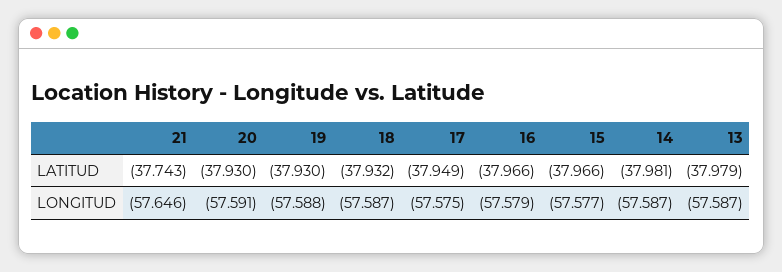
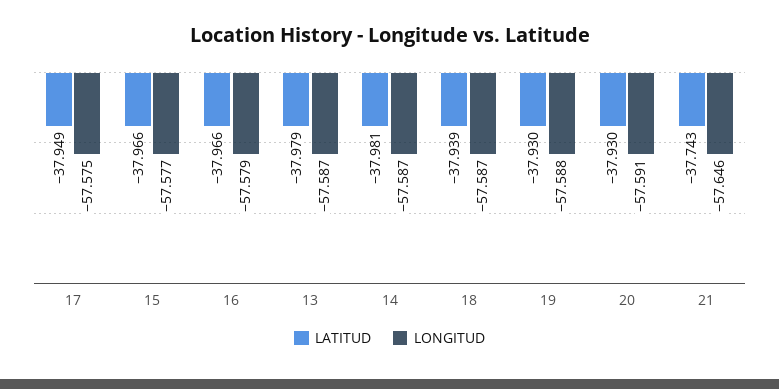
  {
    "LATITUD": {
      "21": -37.743,
      "20": -37.93,
      "19": -37.93,
-     "18": -37.932,
+     "18": -37.939,
      "17": -37.949,
      "16": -37.966,
      "15": -37.966,
      "14": -37.981,
      "13": -37.979
    },
    "LONGITUD": {
      "21": -57.646,
      "20": -57.591,
      "19": -57.588,
      "18": -57.587,
      "17": -57.575,
      "16": -57.579,
      "15": -57.577,
      "14": -57.587,
      "13": -57.587
    }
  }

